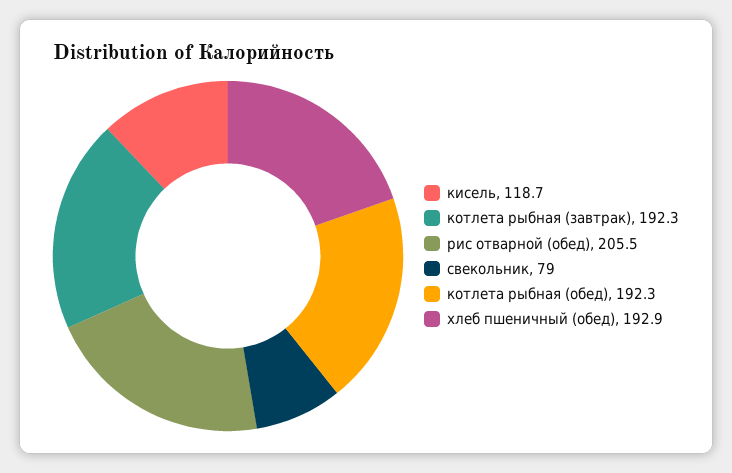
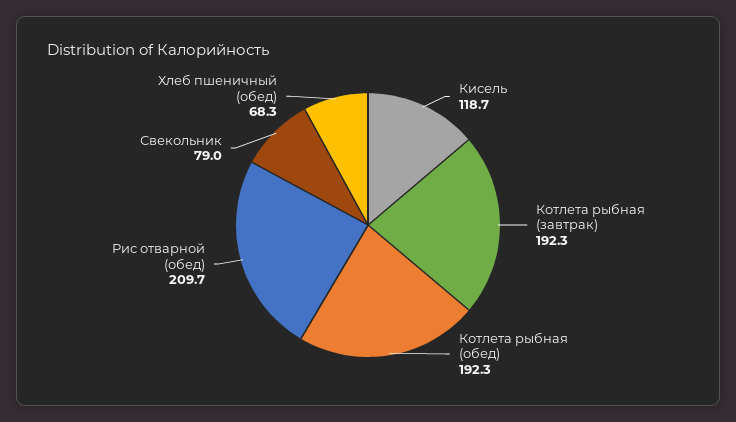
  {
    "кисель": 118.7,
    "котлета рыбная (завтрак)": 192.3,
-   "рис отварной (обед)": 205.5,
+   "рис отварной (обед)": 209.7,
    "свекольник": 79,
    "котлета рыбная (обед)": 192.3,
-   "хлеб пшеничный (обед)": 192.9
+   "хлеб пшеничный (обед)": 68.3
  }

